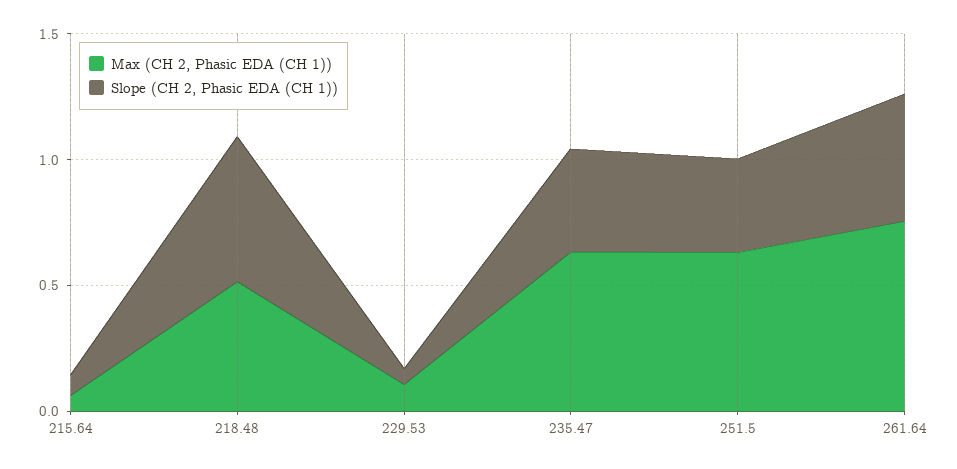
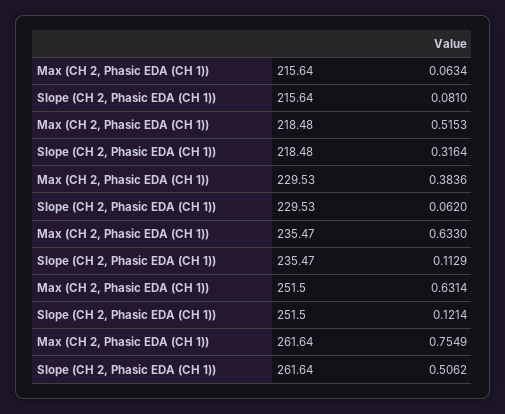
  {
    "Max (CH 2, Phasic EDA (CH 1))": {
      "215.64": 0.0634,
      "218.48": 0.5153,
-     "229.53": 0.1,
+     "229.53": 0.3836,
      "235.47": 0.633,
      "251.5": 0.6314,
      "261.64": 0.7549
    },
    "Slope (CH 2, Phasic EDA (CH 1))": {
      "215.64": 0.081,
-     "218.48": 0.6,
+     "218.48": 0.3164,
      "229.53": 0.062,
-     "235.47": 0.4,
+     "235.47": 0.1129,
-     "251.5": 0.4,
+     "251.5": 0.1214,
      "261.64": 0.5062
    }
  }

